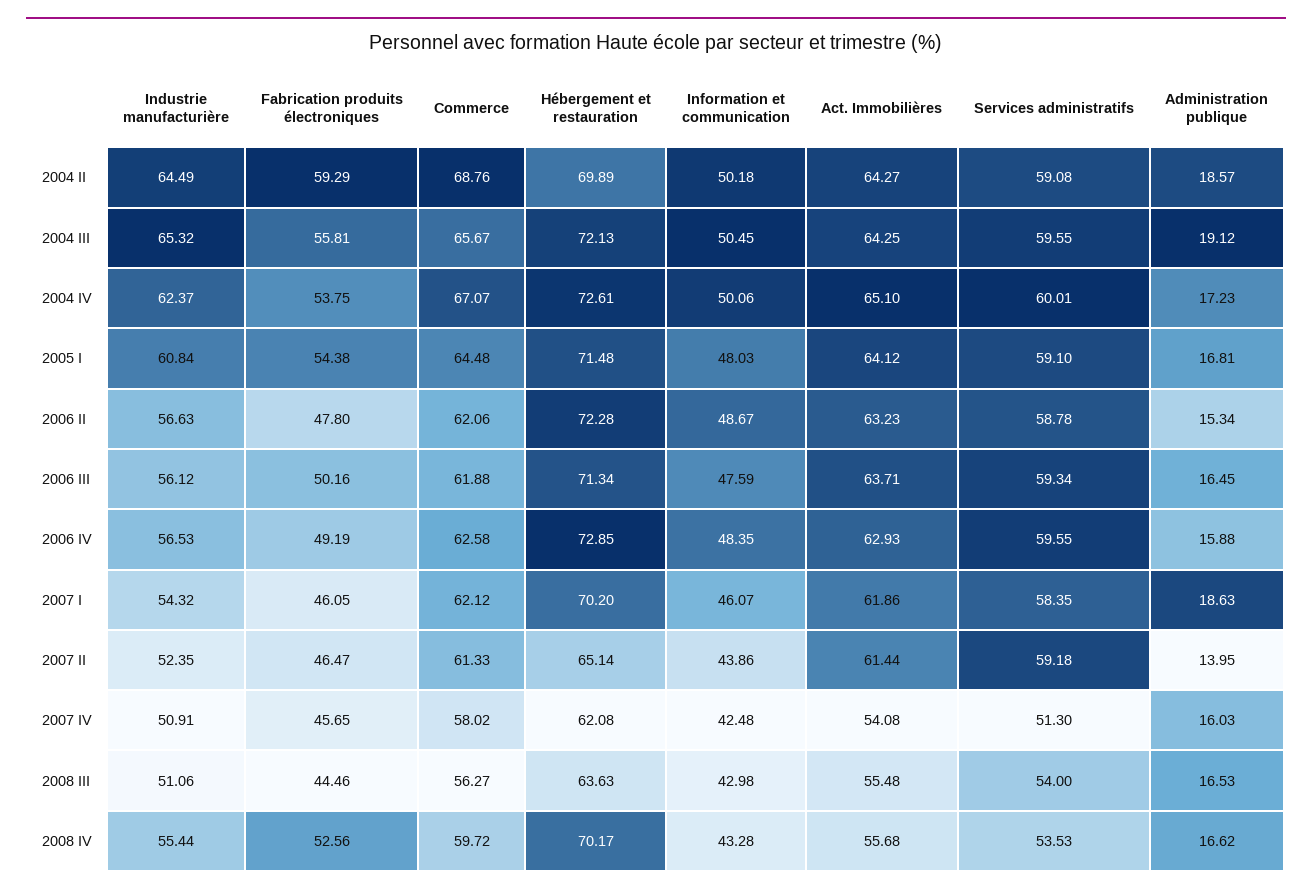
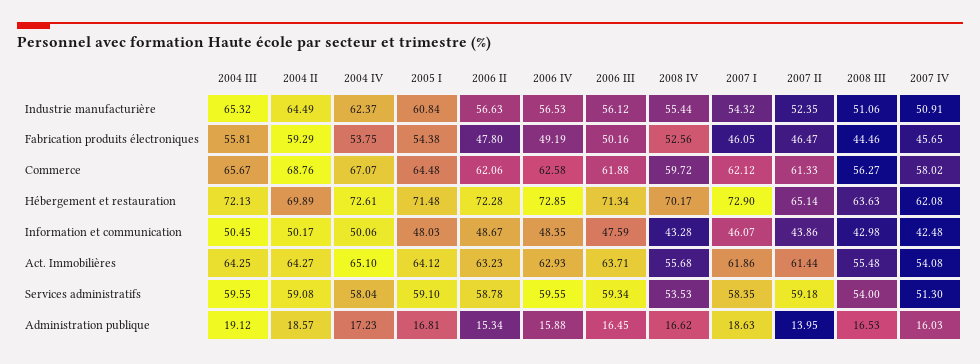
  {
    "Industrie manufacturière": {
      "2004 II": 64.49,
      "2004 III": 65.32,
      "2004 IV": 62.37,
      "2005 I": 60.84,
      "2006 II": 56.63,
      "2006 III": 56.12,
      "2006 IV": 56.53,
      "2007 I": 54.32,
      "2007 II": 52.35,
      "2007 IV": 50.91,
      "2008 III": 51.06,
      "2008 IV": 55.44
    },
    "Fabrication produits électroniques": {
      "2004 II": 59.29,
      "2004 III": 55.81,
      "2004 IV": 53.75,
      "2005 I": 54.38,
      "2006 II": 47.8,
      "2006 III": 50.16,
      "2006 IV": 49.19,
      "2007 I": 46.05,
      "2007 II": 46.47,
      "2007 IV": 45.65,
      "2008 III": 44.46,
      "2008 IV": 52.56
    },
    "Commerce": {
      "2004 II": 68.76,
      "2004 III": 65.67,
      "2004 IV": 67.07,
      "2005 I": 64.48,
      "2006 II": 62.06,
      "2006 III": 61.88,
      "2006 IV": 62.58,
      "2007 I": 62.12,
      "2007 II": 61.33,
      "2007 IV": 58.02,
      "2008 III": 56.27,
      "2008 IV": 59.72
    },
    "Hébergement et restauration": {
      "2004 II": 69.89,
      "2004 III": 72.13,
      "2004 IV": 72.61,
      "2005 I": 71.48,
      "2006 II": 72.28,
      "2006 III": 71.34,
      "2006 IV": 72.85,
-     "2007 I": 70.2,
+     "2007 I": 72.9,
      "2007 II": 65.14,
      "2007 IV": 62.08,
      "2008 III": 63.63,
      "2008 IV": 70.17
    },
    "Information et communication": {
-     "2004 II": 50.18,
+     "2004 II": 50.17,
      "2004 III": 50.45,
      "2004 IV": 50.06,
      "2005 I": 48.03,
      "2006 II": 48.67,
      "2006 III": 47.59,
      "2006 IV": 48.35,
      "2007 I": 46.07,
      "2007 II": 43.86,
      "2007 IV": 42.48,
      "2008 III": 42.98,
      "2008 IV": 43.28
    },
    "Act. Immobilières": {
      "2004 II": 64.27,
      "2004 III": 64.25,
      "2004 IV": 65.1,
      "2005 I": 64.12,
      "2006 II": 63.23,
      "2006 III": 63.71,
      "2006 IV": 62.93,
      "2007 I": 61.86,
      "2007 II": 61.44,
      "2007 IV": 54.08,
      "2008 III": 55.48,
      "2008 IV": 55.68
    },
    "Services administratifs": {
      "2004 II": 59.08,
      "2004 III": 59.55,
-     "2004 IV": 60.01,
+     "2004 IV": 58.04,
      "2005 I": 59.1,
      "2006 II": 58.78,
      "2006 III": 59.34,
      "2006 IV": 59.55,
      "2007 I": 58.35,
      "2007 II": 59.18,
      "2007 IV": 51.3,
      "2008 III": 54,
      "2008 IV": 53.53
    },
    "Administration publique": {
      "2004 II": 18.57,
      "2004 III": 19.12,
      "2004 IV": 17.23,
      "2005 I": 16.81,
      "2006 II": 15.34,
      "2006 III": 16.45,
      "2006 IV": 15.88,
      "2007 I": 18.63,
      "2007 II": 13.95,
      "2007 IV": 16.03,
      "2008 III": 16.53,
      "2008 IV": 16.62
    }
  }

